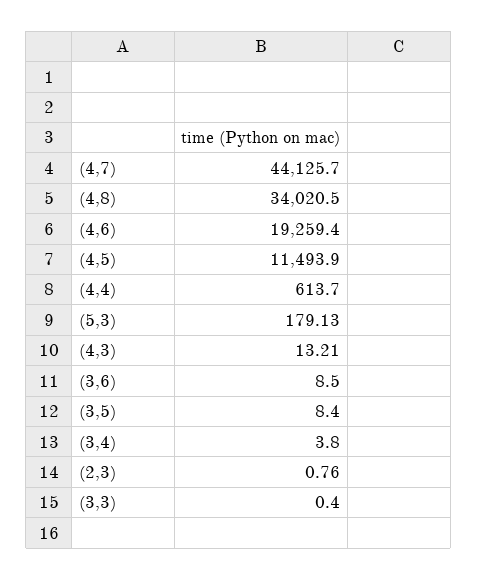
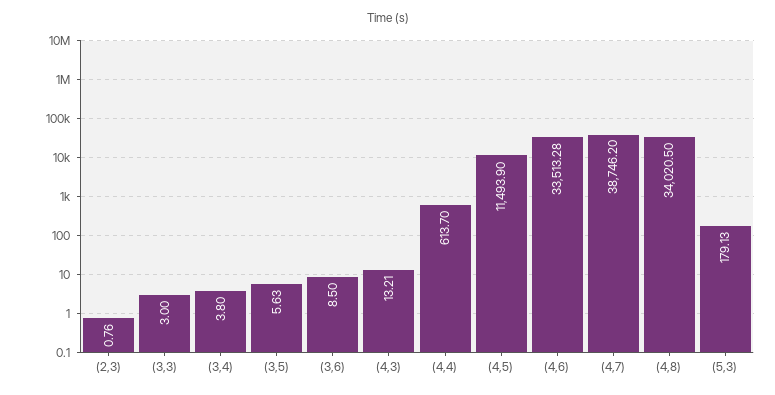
  {
-   "(4,7)": 44125.7,
+   "(4,7)": 38746.2,
    "(4,8)": 34020.5,
-   "(4,6)": 19259.4,
+   "(4,6)": 33513.28,
    "(4,5)": 11493.9,
    "(4,4)": 613.7,
    "(5,3)": 179.13,
    "(4,3)": 13.21,
    "(3,6)": 8.5,
-   "(3,5)": 8.4,
+   "(3,5)": 5.63,
    "(3,4)": 3.8,
    "(2,3)": 0.76,
-   "(3,3)": 0.4
+   "(3,3)": 3
  }

